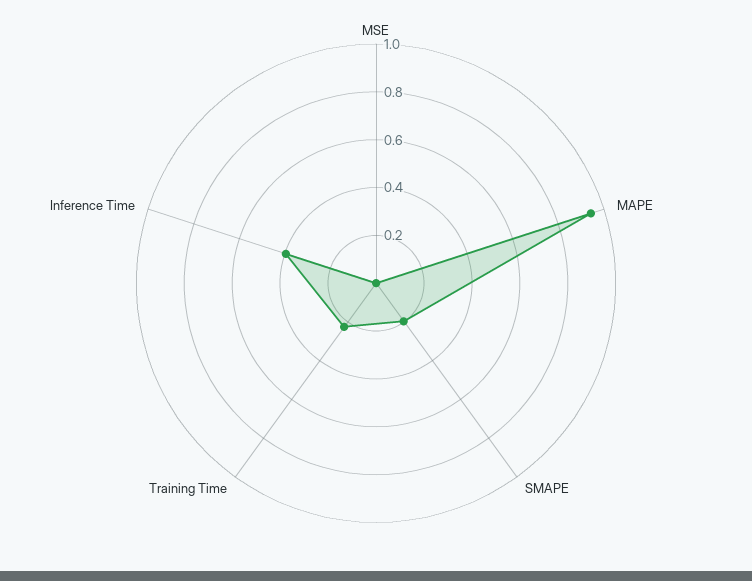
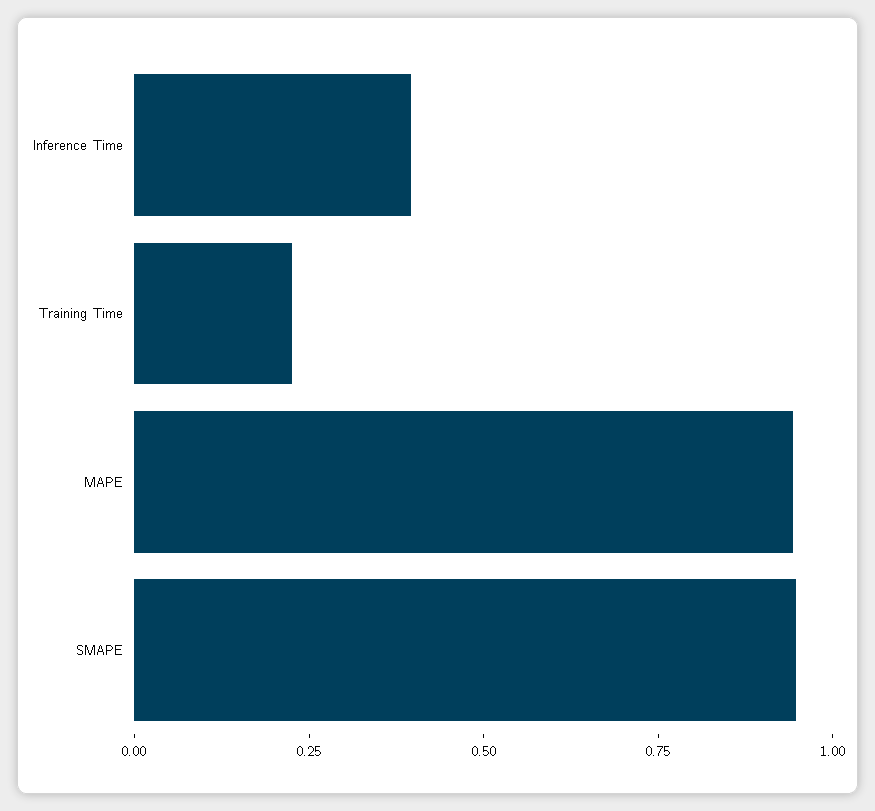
  {
-   "MSE": 0,
    "MAPE": 0.95,
-   "SMAPE": 0.2,
+   "SMAPE": 0.95,
    "Training Time": 0.25,
    "Inference Time": 0.4
  }

